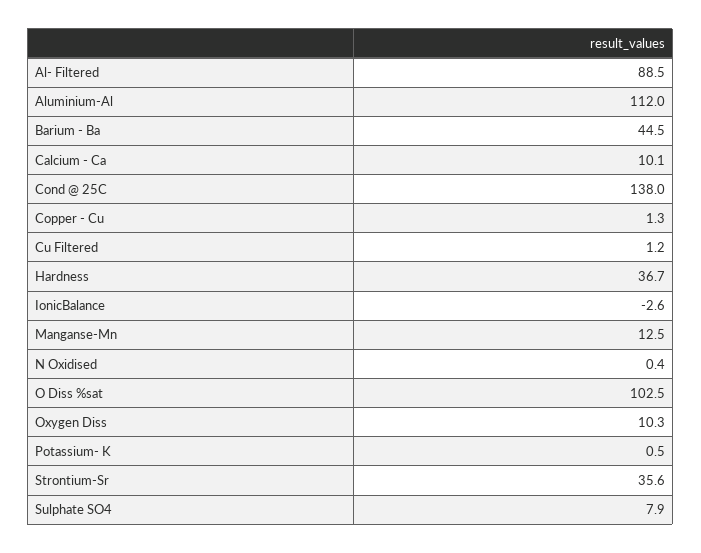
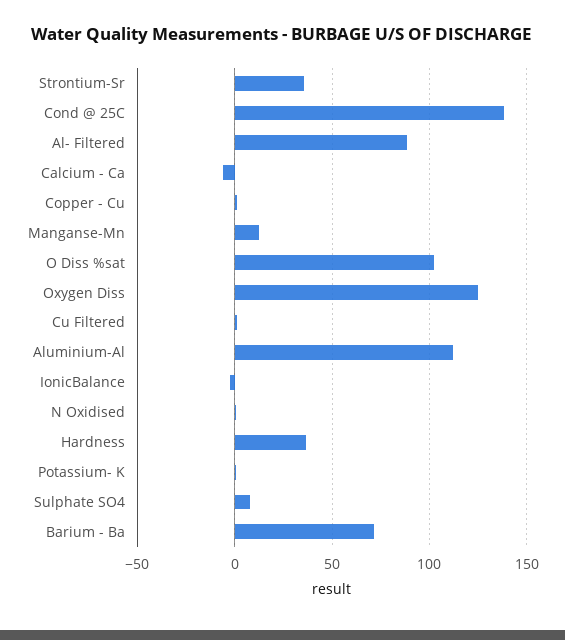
  {
    "Al- Filtered": 88.5,
    "Aluminium-Al": 112,
-   "Barium - Ba": 44.5,
+   "Barium - Ba": 70,
-   "Calcium - Ca": 10.1,
+   "Calcium - Ca": -5,
    "Cond @ 25C": 138,
    "Copper - Cu": 1.3,
    "Cu Filtered": 1.2,
    "Hardness": 36.7,
    "IonicBalance": -2.6,
    "Manganse-Mn": 12.5,
    "N Oxidised": 0.4,
    "O Diss %sat": 102.5,
-   "Oxygen Diss": 10.3,
+   "Oxygen Diss": 125,
    "Potassium- K": 0.5,
    "Strontium-Sr": 35.6,
    "Sulphate SO4": 7.9
  }

